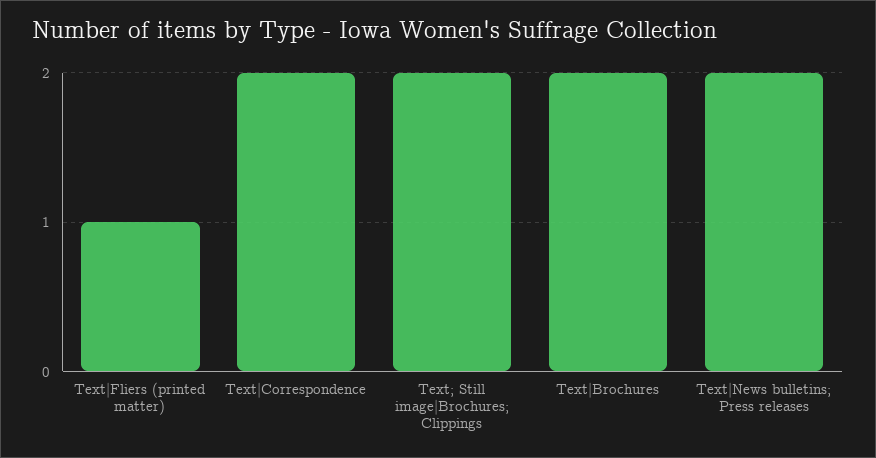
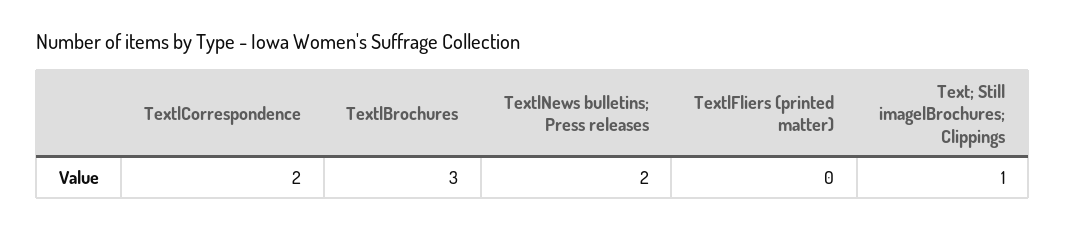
  {
-   "Text|Fliers (printed matter)": 1,
+   "Text|Fliers (printed matter)": 0,
    "Text|Correspondence": 2,
-   "Text; Still image|Brochures; Clippings": 2,
+   "Text; Still image|Brochures; Clippings": 1,
-   "Text|Brochures": 2,
+   "Text|Brochures": 3,
    "Text|News bulletins; Press releases": 2
  }

